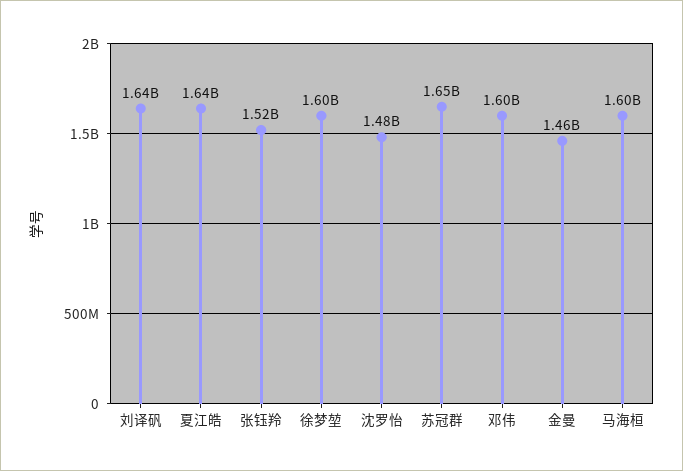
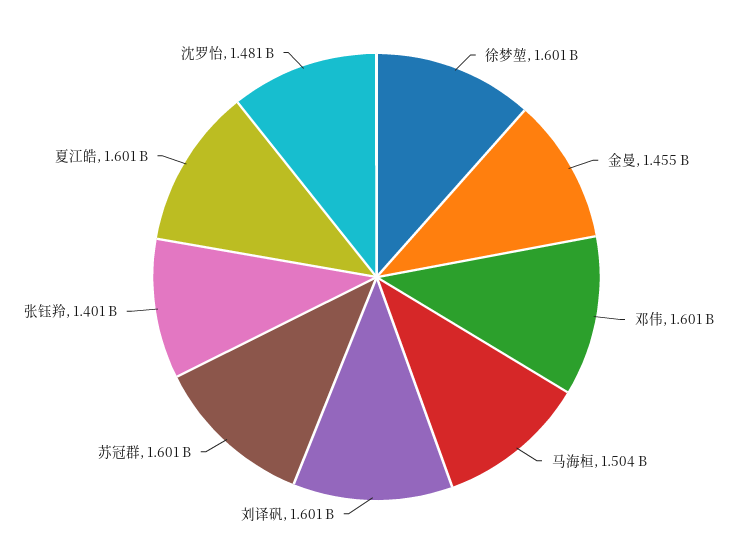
  {
-   "刘译矾": 1640000000,
+   "刘译矾": 1601000000,
-   "夏江皓": 1640000000,
+   "夏江皓": 1601000000,
-   "张钰羚": 1520000000,
+   "张钰羚": 1401000000,
    "徐梦堃": 1601000000,
    "沈罗怡": 1481000000,
-   "苏冠群": 1650000000,
+   "苏冠群": 1601000000,
    "邓伟": 1601000000,
    "金曼": 1455000000,
-   "马海桓": 1600000000
+   "马海桓": 1504000000
  }

